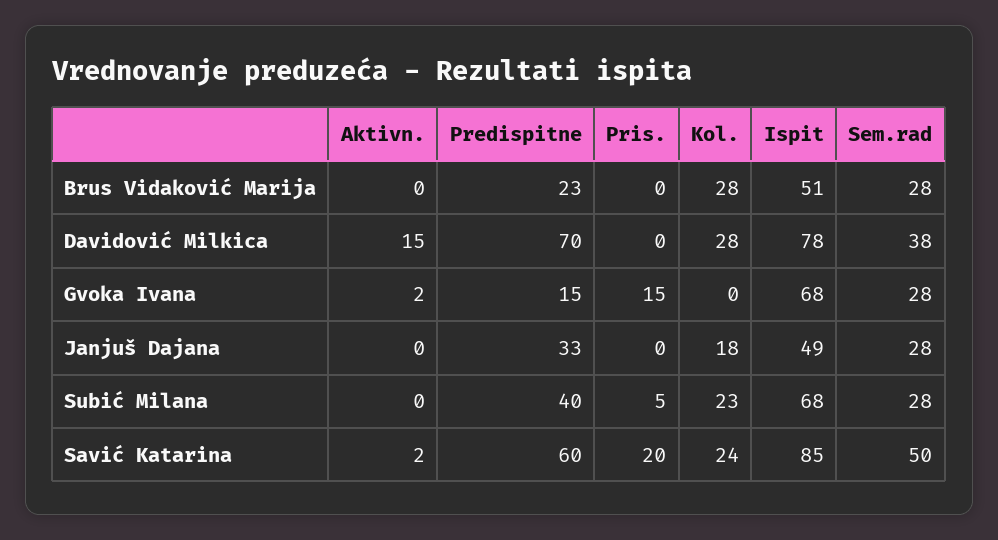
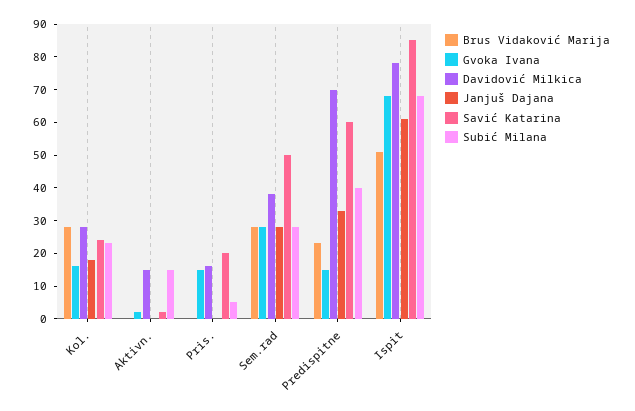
  {
    "Brus Vidaković Marija": {
      "Aktivn.": 0,
      "Predispitne": 23,
      "Pris.": 0,
      "Kol.": 28,
      "Ispit": 51,
      "Sem.rad": 28
    },
    "Davidović Milkica": {
      "Aktivn.": 15,
      "Predispitne": 70,
-     "Pris.": 0,
+     "Pris.": 15,
      "Kol.": 28,
      "Ispit": 78,
      "Sem.rad": 38
    },
    "Gvoka Ivana": {
      "Aktivn.": 2,
      "Predispitne": 15,
      "Pris.": 15,
-     "Kol.": 0,
+     "Kol.": 15,
      "Ispit": 68,
      "Sem.rad": 28
    },
    "Janjuš Dajana": {
      "Aktivn.": 0,
      "Predispitne": 33,
      "Pris.": 0,
      "Kol.": 18,
-     "Ispit": 49,
+     "Ispit": 60,
      "Sem.rad": 28
    },
    "Subić Milana": {
-     "Aktivn.": 0,
+     "Aktivn.": 15,
      "Predispitne": 40,
      "Pris.": 5,
      "Kol.": 23,
      "Ispit": 68,
      "Sem.rad": 28
    },
    "Savić Katarina": {
      "Aktivn.": 2,
      "Predispitne": 60,
      "Pris.": 20,
      "Kol.": 24,
      "Ispit": 85,
      "Sem.rad": 50
    }
  }

